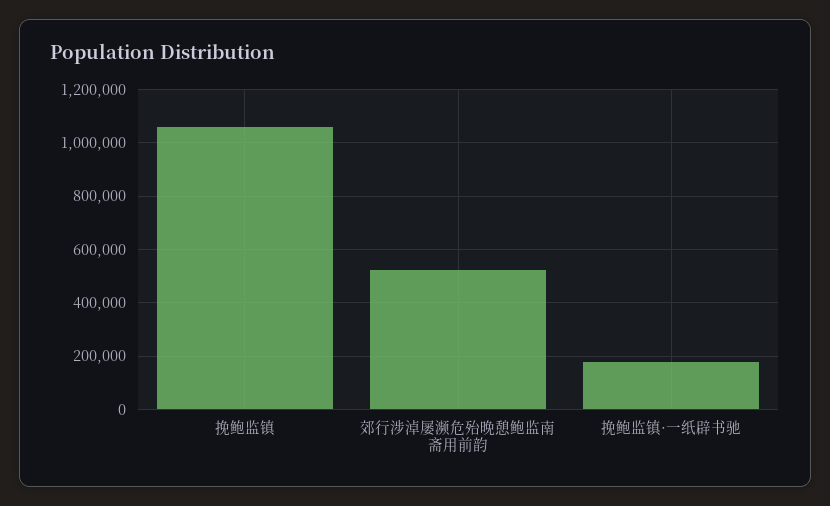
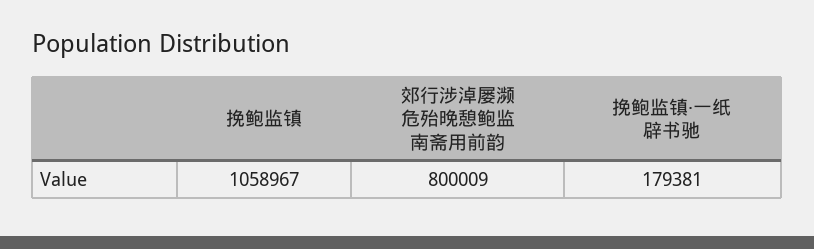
  {
    "挽鲍监镇": 1058967,
-   "郊行涉淖屡濒危殆晚憩鲍监南斋用前韵": 525000,
+   "郊行涉淖屡濒危殆晚憩鲍监南斋用前韵": 800009,
    "挽鲍监镇·一纸辟书驰": 179381
  }

